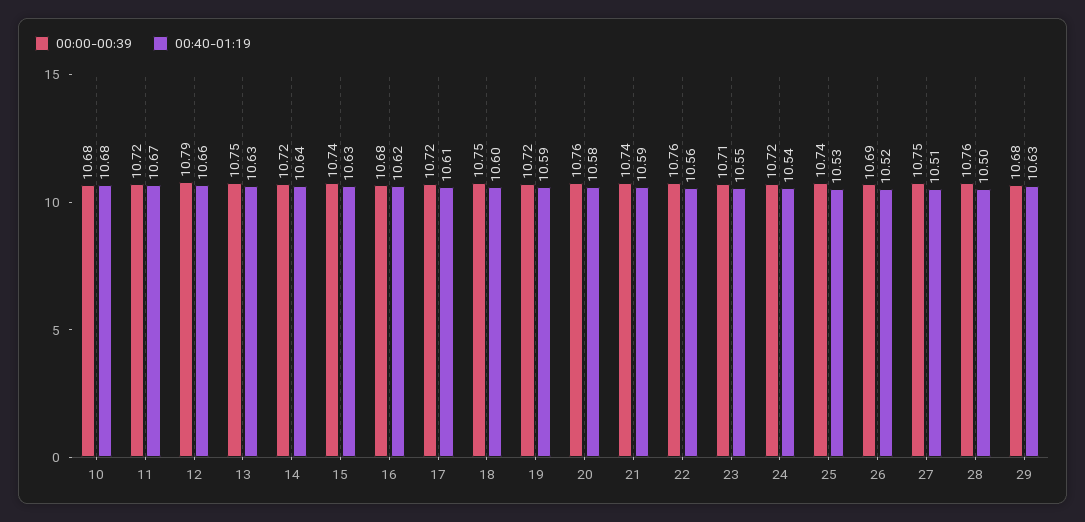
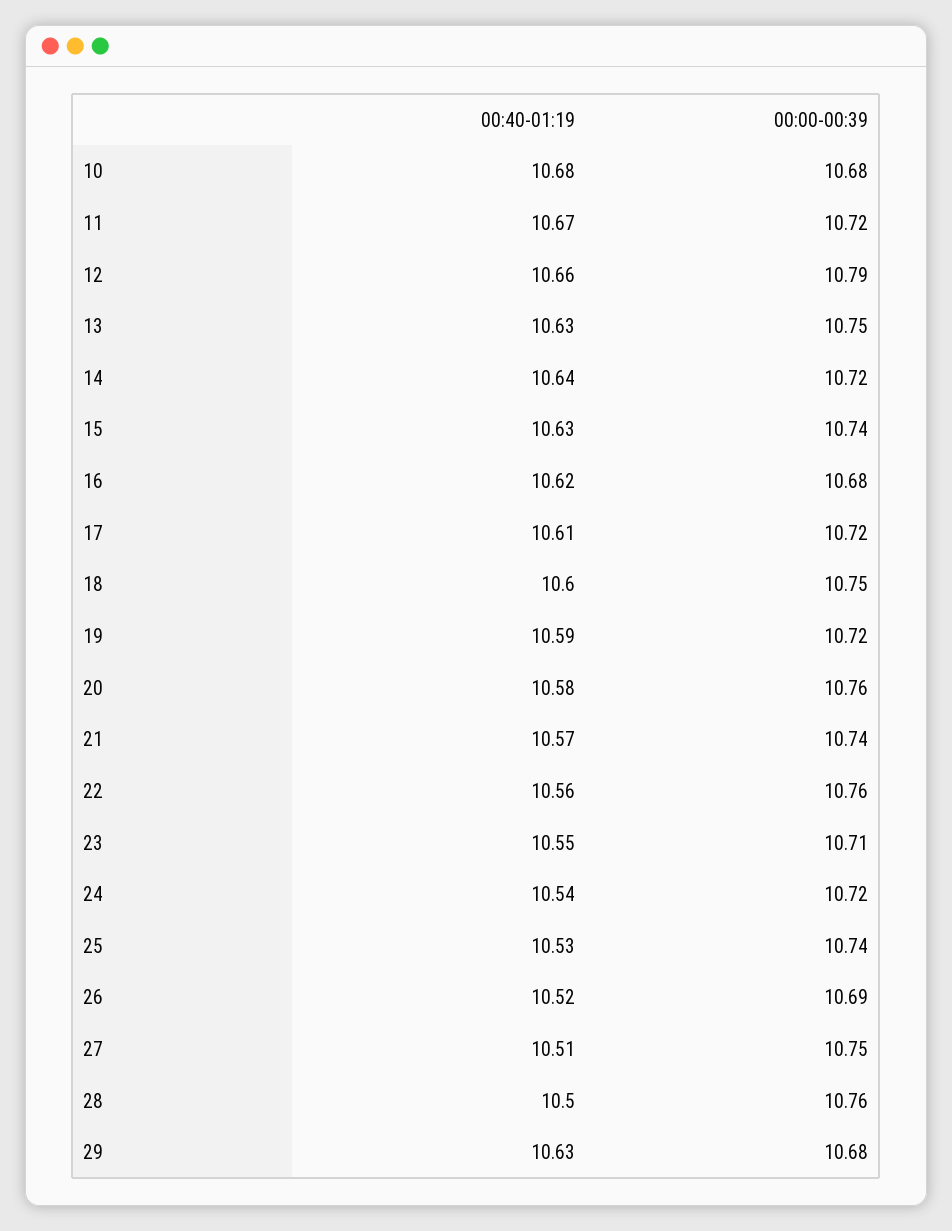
  {
    "00:00-00:39": {
      "10": 10.68,
      "11": 10.72,
      "12": 10.79,
      "13": 10.75,
      "14": 10.72,
      "15": 10.74,
      "16": 10.68,
      "17": 10.72,
      "18": 10.75,
      "19": 10.72,
      "20": 10.76,
      "21": 10.74,
      "22": 10.76,
      "23": 10.71,
      "24": 10.72,
      "25": 10.74,
      "26": 10.69,
      "27": 10.75,
      "28": 10.76,
      "29": 10.68
    },
    "00:40-01:19": {
      "10": 10.68,
      "11": 10.67,
      "12": 10.66,
      "13": 10.63,
      "14": 10.64,
      "15": 10.63,
      "16": 10.62,
      "17": 10.61,
      "18": 10.6,
      "19": 10.59,
      "20": 10.58,
-     "21": 10.59,
+     "21": 10.57,
      "22": 10.56,
      "23": 10.55,
      "24": 10.54,
      "25": 10.53,
      "26": 10.52,
      "27": 10.51,
      "28": 10.5,
      "29": 10.63
    }
  }

